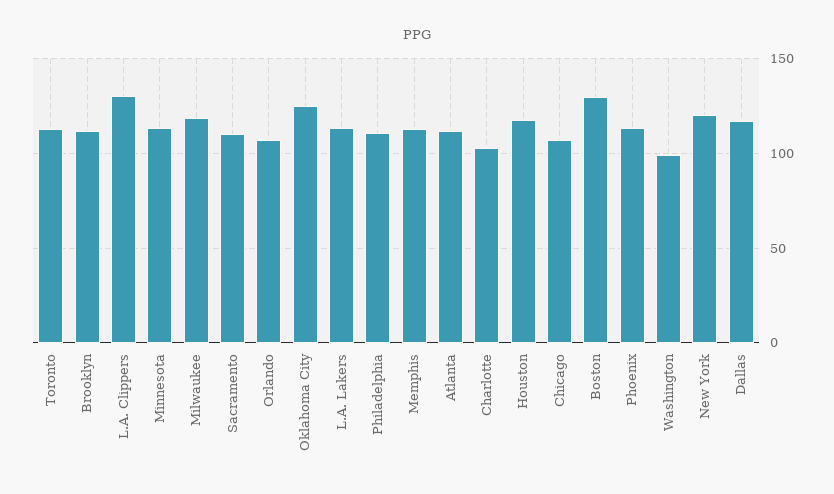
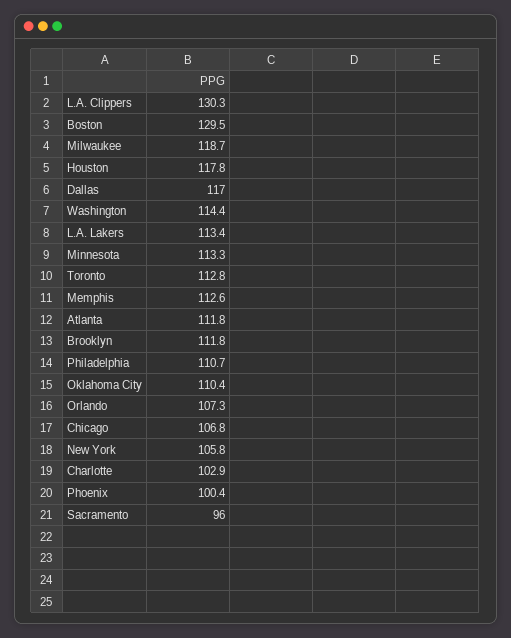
  {
    "Toronto": 112.8,
    "Brooklyn": 111.8,
    "L.A. Clippers": 130.3,
    "Minnesota": 113.3,
    "Milwaukee": 118.7,
-   "Sacramento": 110,
+   "Sacramento": 96,
    "Orlando": 107.3,
-   "Oklahoma City": 125,
+   "Oklahoma City": 110.4,
    "L.A. Lakers": 113.4,
    "Philadelphia": 110.7,
    "Memphis": 112.6,
    "Atlanta": 111.8,
    "Charlotte": 102.9,
    "Houston": 117.8,
    "Chicago": 106.8,
    "Boston": 129.5,
-   "Phoenix": 115,
+   "Phoenix": 100.4,
-   "Washington": 100,
+   "Washington": 114.4,
-   "New York": 120,
+   "New York": 105.8,
    "Dallas": 117
  }

